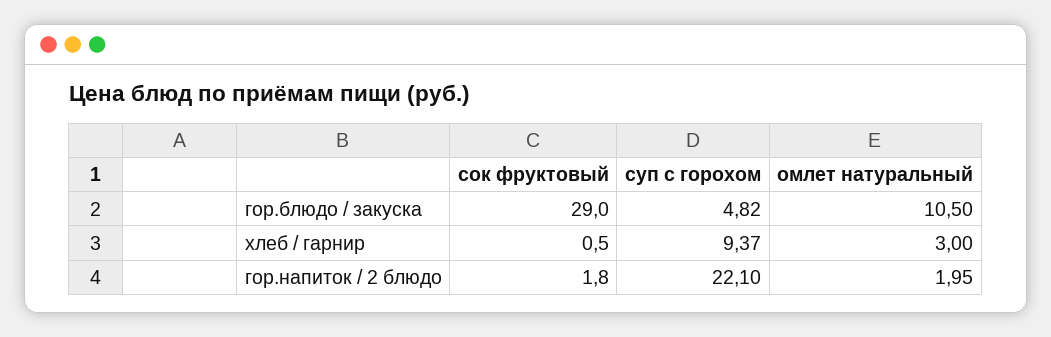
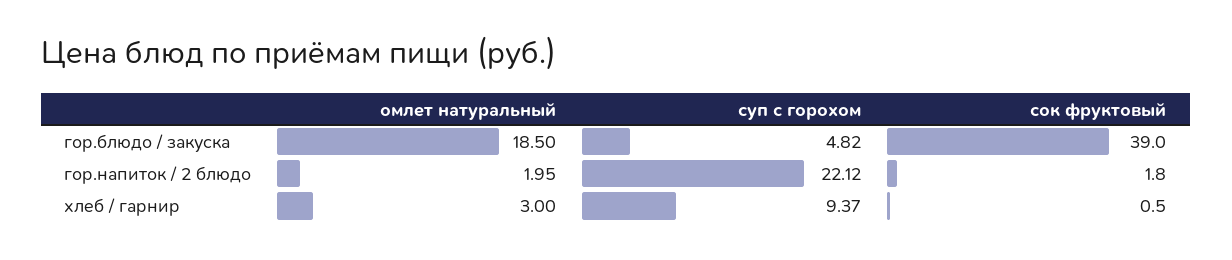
  {
    "сок фруктовый": {
-     "гор.блюдо / закуска": 29,
+     "гор.блюдо / закуска": 39,
      "хлеб / гарнир": 0.5,
      "гор.напиток / 2 блюдо": 1.8
    },
    "суп с горохом": {
      "гор.блюдо / закуска": 4.82,
      "хлеб / гарнир": 9.37,
-     "гор.напиток / 2 блюдо": 22.1
+     "гор.напиток / 2 блюдо": 22.12
    },
    "омлет натуральный": {
-     "гор.блюдо / закуска": 10.5,
+     "гор.блюдо / закуска": 18.5,
      "хлеб / гарнир": 3,
      "гор.напиток / 2 блюдо": 1.95
    }
  }

